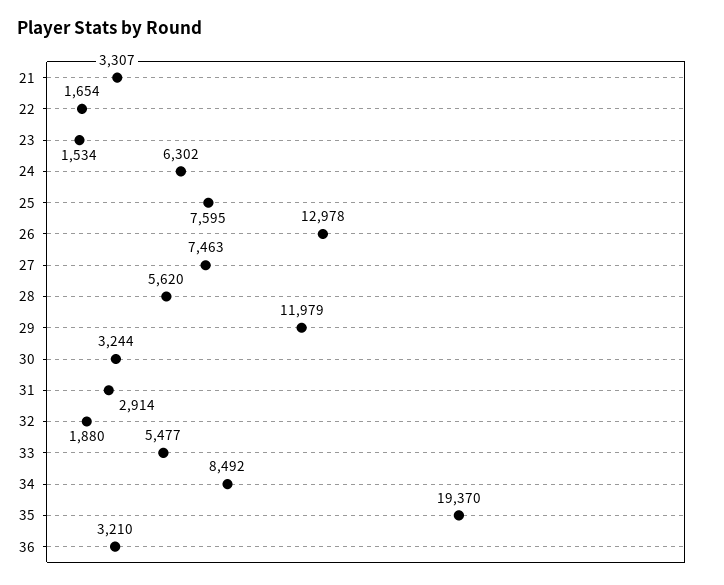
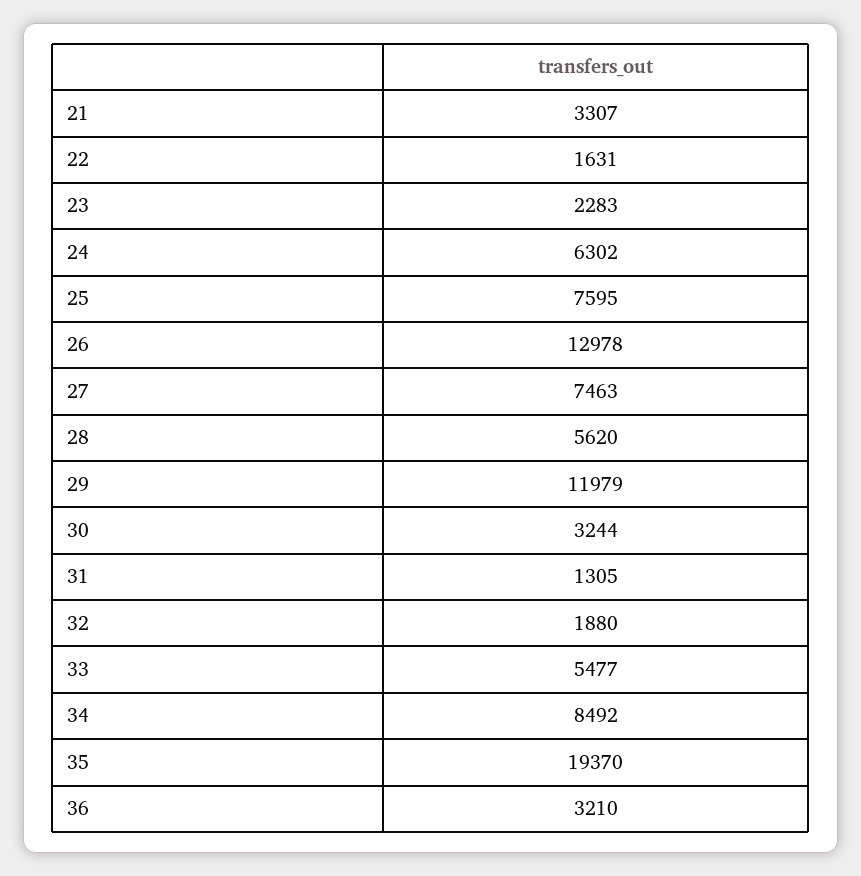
  {
    "21": 3307,
-   "22": 1654,
+   "22": 1631,
-   "23": 1534,
+   "23": 2283,
    "24": 6302,
    "25": 7595,
    "26": 12978,
    "27": 7463,
    "28": 5620,
    "29": 11979,
    "30": 3244,
-   "31": 2914,
+   "31": 1305,
    "32": 1880,
    "33": 5477,
    "34": 8492,
    "35": 19370,
    "36": 3210
  }

